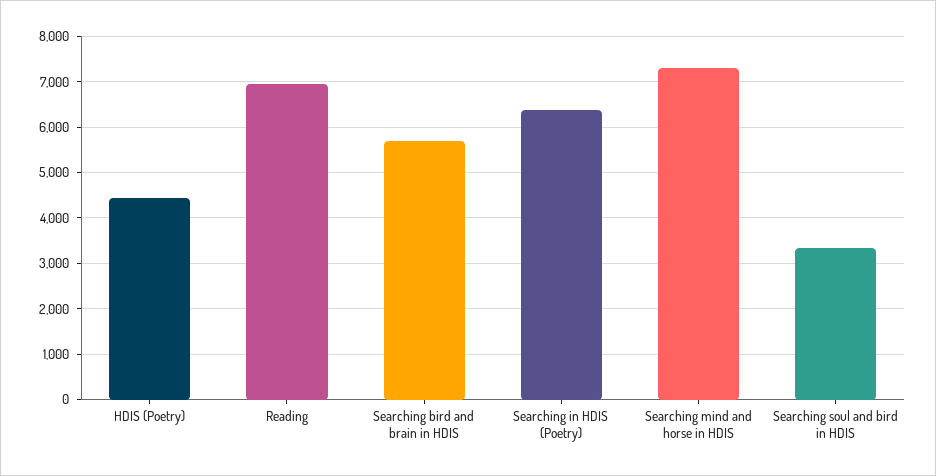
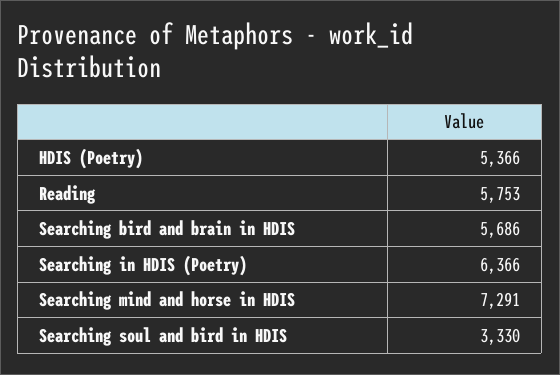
  {
-   "HDIS (Poetry)": 4400,
+   "HDIS (Poetry)": 5366,
-   "Reading": 7000,
+   "Reading": 5753,
    "Searching bird and brain in HDIS": 5686,
    "Searching in HDIS (Poetry)": 6366,
    "Searching mind and horse in HDIS": 7291,
    "Searching soul and bird in HDIS": 3330
  }

